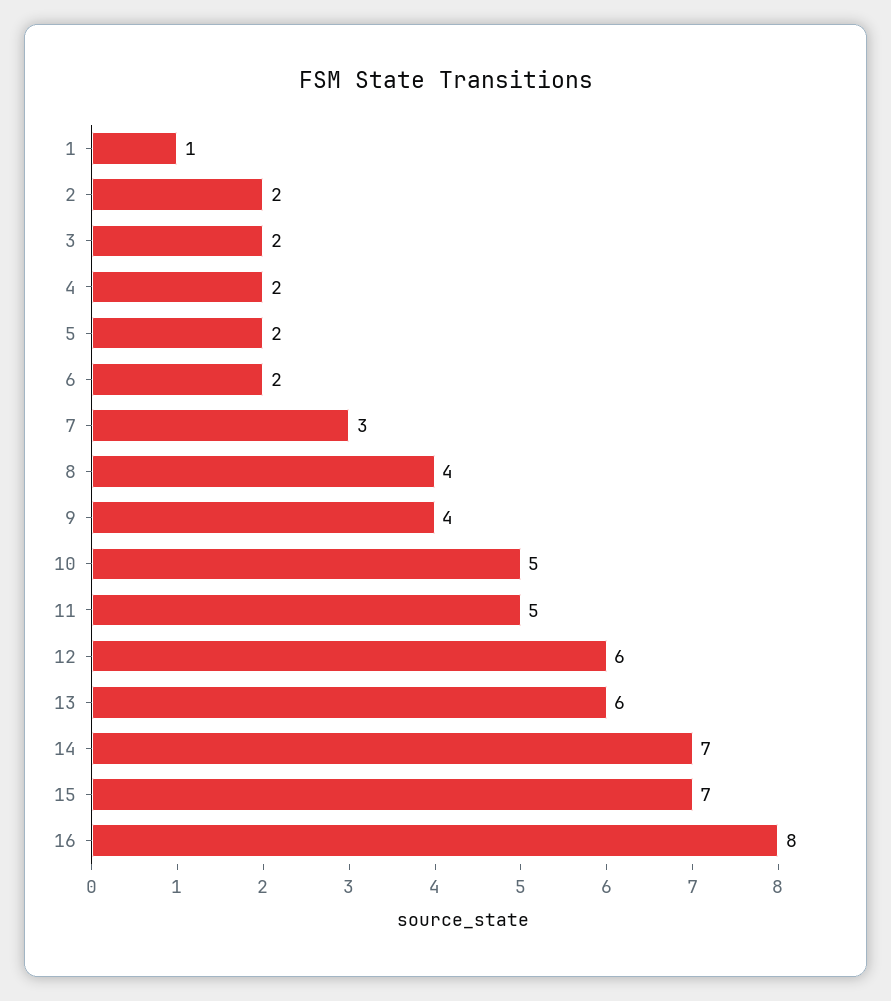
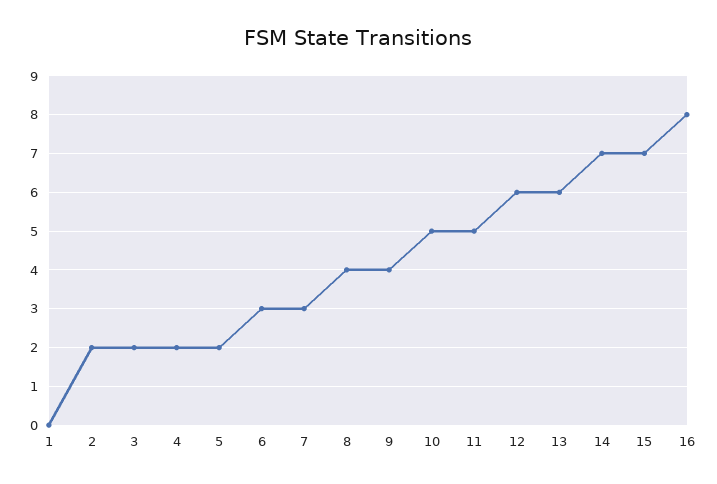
  {
-   "1": 1,
+   "1": 0,
    "2": 2,
    "3": 2,
    "4": 2,
    "5": 2,
-   "6": 2,
+   "6": 3,
    "7": 3,
    "8": 4,
    "9": 4,
    "10": 5,
    "11": 5,
    "12": 6,
    "13": 6,
    "14": 7,
    "15": 7,
    "16": 8
  }

